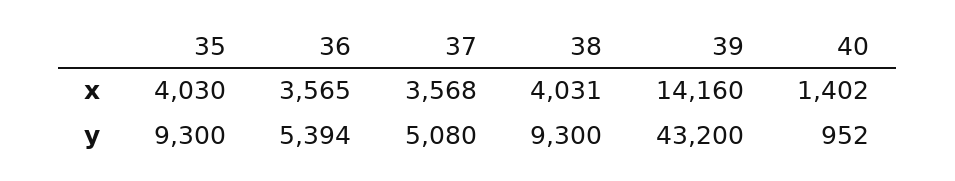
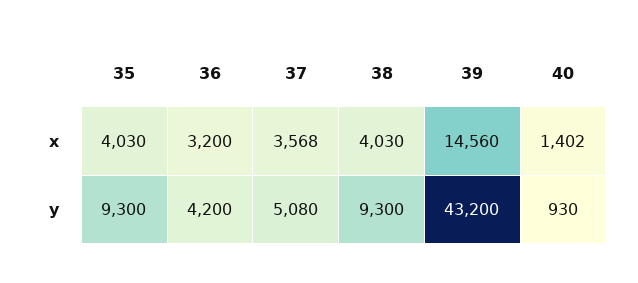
  {
    "35": {
      "x": 4030,
      "y": 9300
    },
    "36": {
-     "x": 3565,
+     "x": 3200,
-     "y": 5394
+     "y": 4200
    },
    "37": {
      "x": 3568,
      "y": 5080
    },
    "38": {
-     "x": 4031,
+     "x": 4030,
      "y": 9300
    },
    "39": {
-     "x": 14160,
+     "x": 14560,
      "y": 43200
    },
    "40": {
      "x": 1402,
-     "y": 952
+     "y": 930
    }
  }

